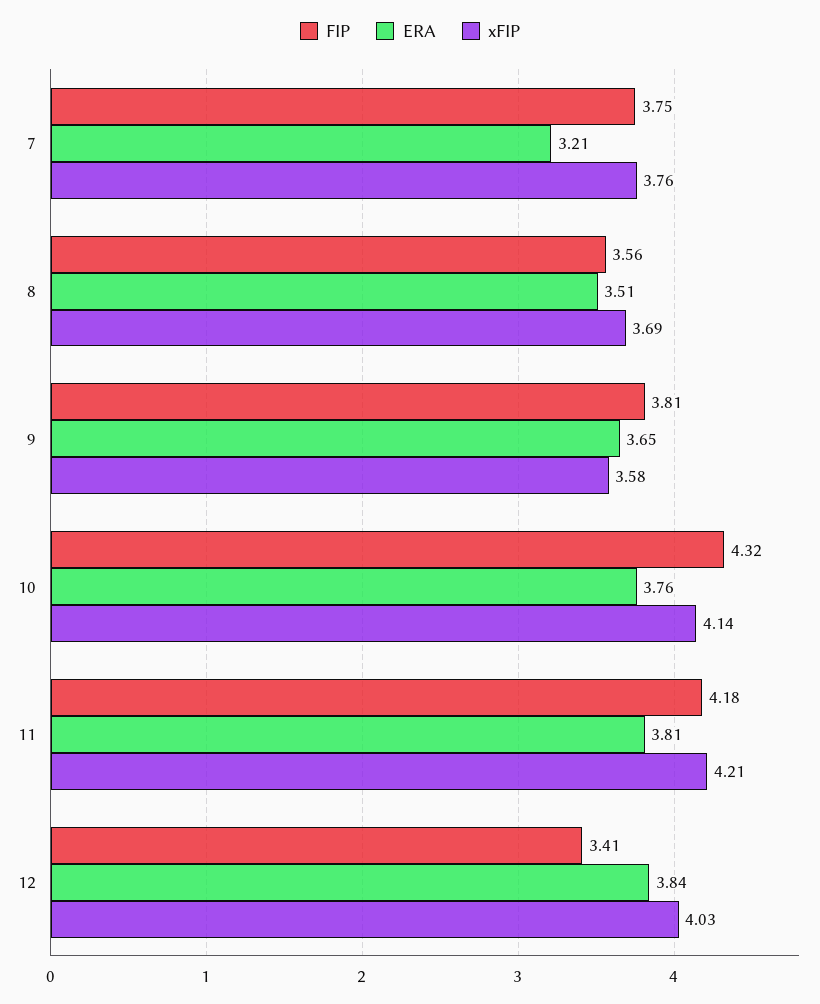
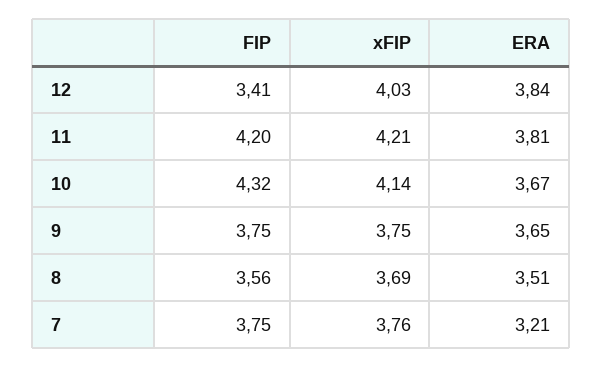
  {
    "FIP": {
      "7": 3.75,
      "8": 3.56,
-     "9": 3.81,
+     "9": 3.75,
      "10": 4.32,
-     "11": 4.18,
+     "11": 4.2,
      "12": 3.41
    },
    "ERA": {
      "7": 3.21,
      "8": 3.51,
      "9": 3.65,
-     "10": 3.76,
+     "10": 3.67,
      "11": 3.81,
      "12": 3.84
    },
    "xFIP": {
      "7": 3.76,
      "8": 3.69,
-     "9": 3.58,
+     "9": 3.75,
      "10": 4.14,
      "11": 4.21,
      "12": 4.03
    }
  }

